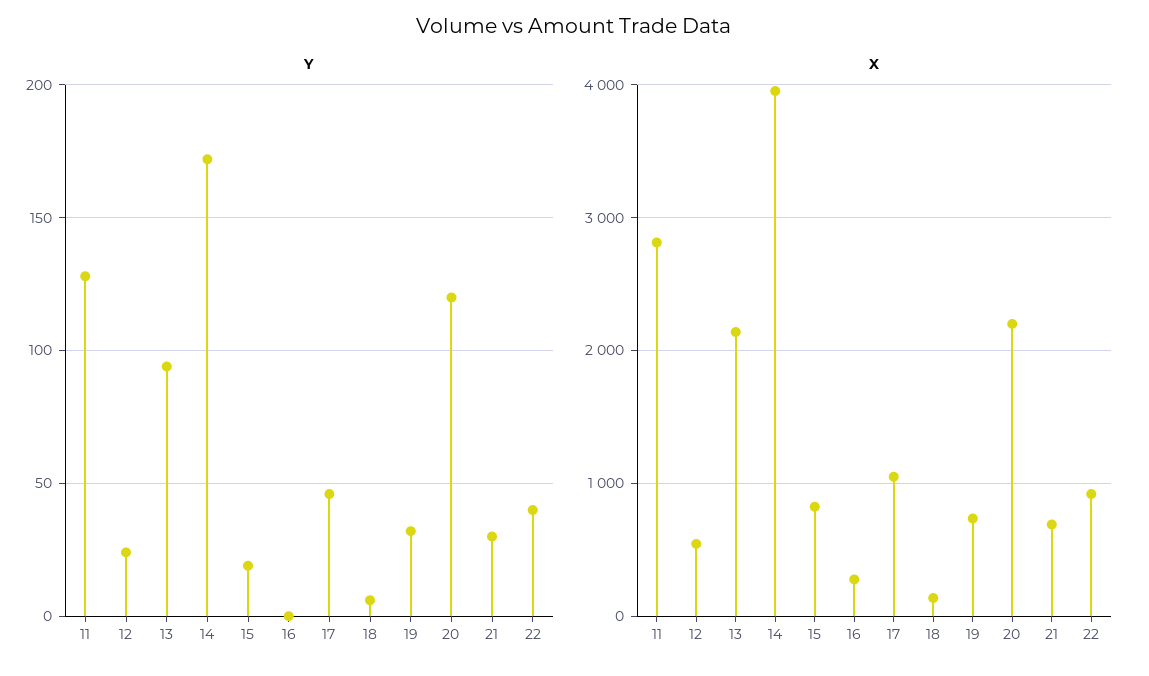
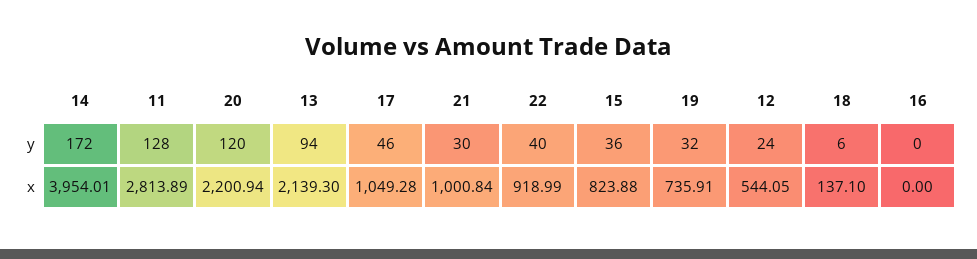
  {
    "Y": {
      "11": 128,
      "12": 24,
      "13": 94,
      "14": 172,
-     "15": 20,
+     "15": 36,
      "16": 0,
      "17": 46,
      "18": 6,
      "19": 32,
      "20": 120,
      "21": 30,
      "22": 40
    },
    "X": {
      "11": 2813.89,
      "12": 544.05,
      "13": 2139.3,
      "14": 3954.01,
      "15": 823.88,
-     "16": 300,
+     "16": 0,
      "17": 1049.28,
      "18": 137.1,
      "19": 735.91,
      "20": 2200.94,
-     "21": 700,
+     "21": 1000.84,
      "22": 918.99
    }
  }

